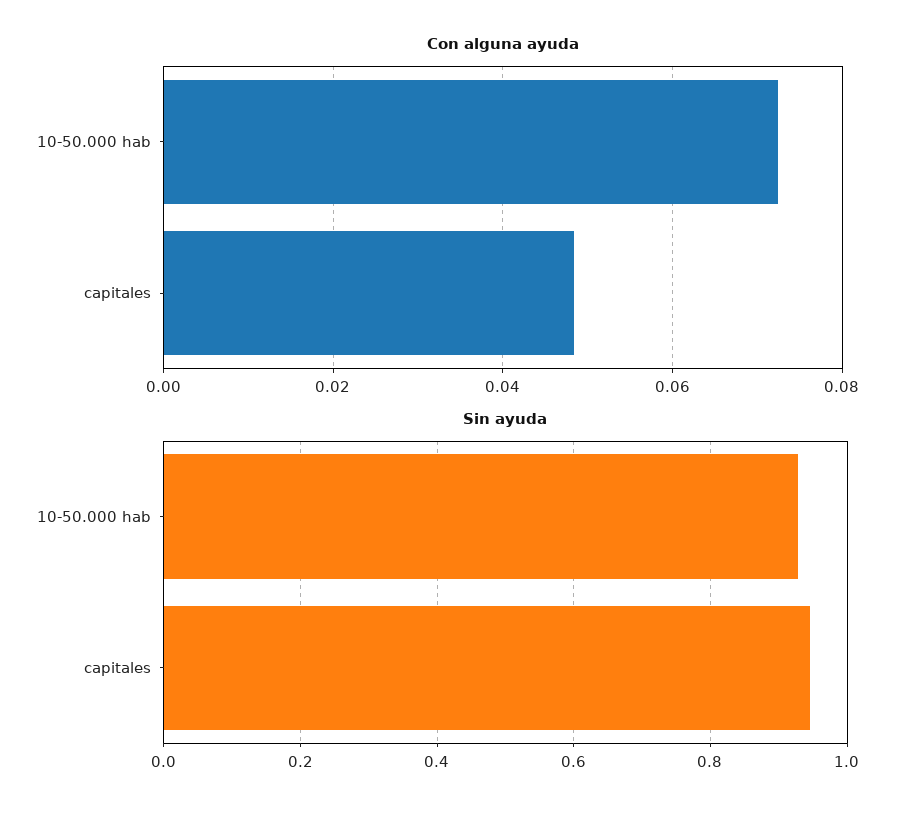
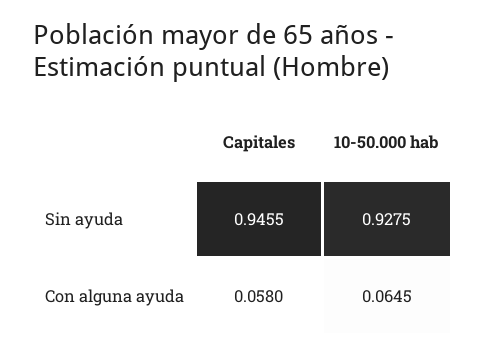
  {
    "Con alguna ayuda": {
-     "10-50.000 hab": 0.072,
+     "10-50.000 hab": 0.0645,
-     "capitales": 0.048
+     "capitales": 0.058
    },
    "Sin ayuda": {
      "10-50.000 hab": 0.9275,
      "capitales": 0.9455
    }
  }

